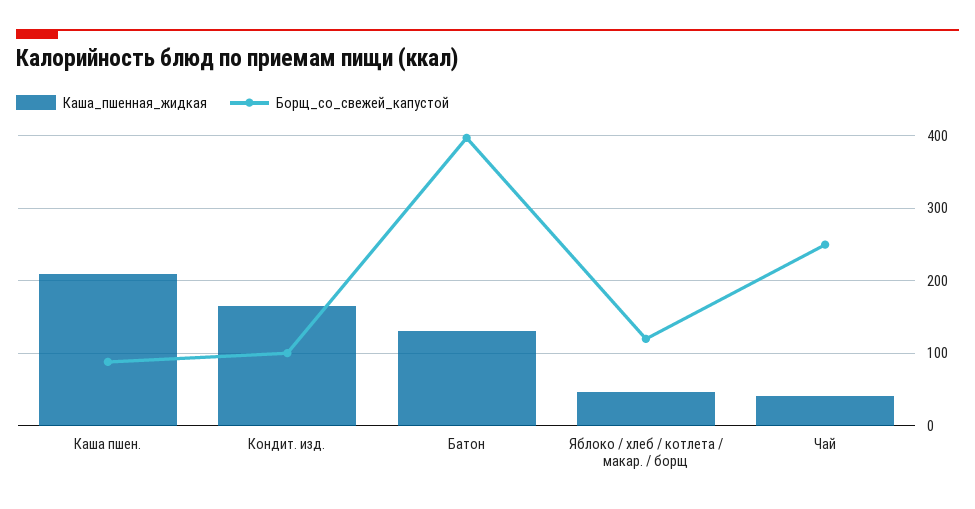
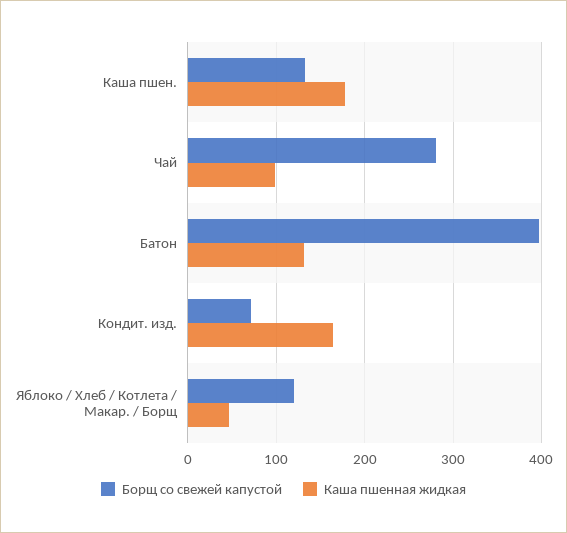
  {
    "Каша_пшенная_жидкая": {
-     "Каша пшен.": 210,
+     "Каша пшен.": 180,
      "Кондит. изд.": 160,
      "Батон": 130,
      "Яблоко / хлеб / котлета / макар. / борщ": 50,
-     "Чай": 40
+     "Чай": 100
    },
    "Борщ_со_свежей_капустой": {
-     "Каша пшен.": 90,
+     "Каша пшен.": 130,
-     "Кондит. изд.": 100,
+     "Кондит. изд.": 70,
      "Батон": 400,
      "Яблоко / хлеб / котлета / макар. / борщ": 120,
-     "Чай": 250
+     "Чай": 280
    }
  }

